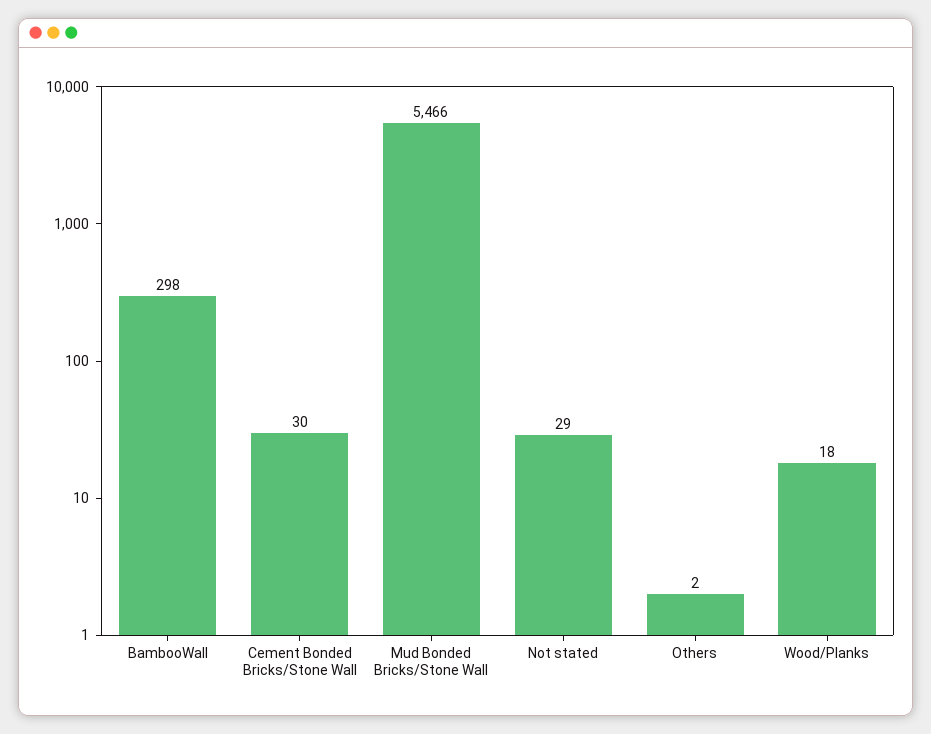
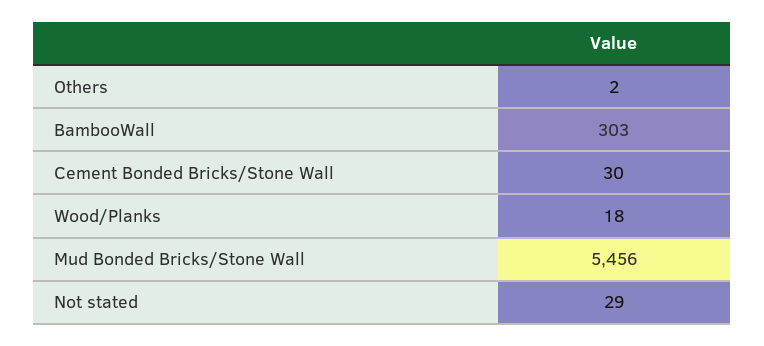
  {
-   "BambooWall": 298,
+   "BambooWall": 303,
    "Cement Bonded Bricks/Stone Wall": 30,
-   "Mud Bonded Bricks/Stone Wall": 5466,
+   "Mud Bonded Bricks/Stone Wall": 5456,
    "Not stated": 29,
    "Others": 2,
    "Wood/Planks": 18
  }

